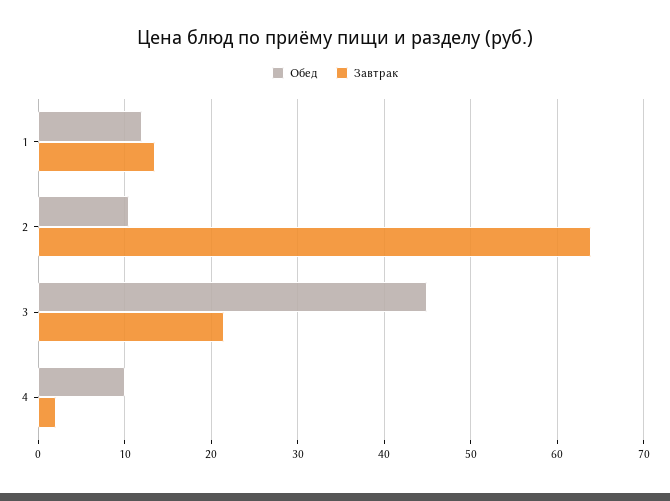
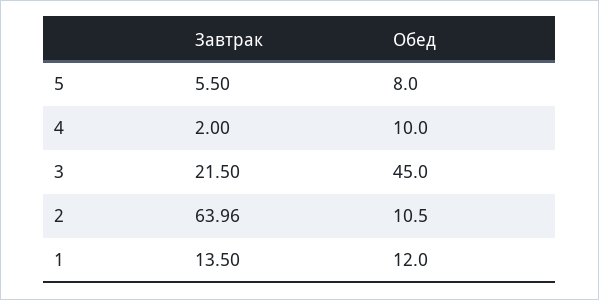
  {
    "Обед": {
      "1": 12,
      "2": 10.5,
      "3": 45,
-     "4": 10
+     "4": 10,
+     "5": 8
    },
    "Завтрак": {
      "1": 13.5,
      "2": 63.96,
      "3": 21.5,
-     "4": 2
+     "4": 2,
+     "5": 5.5
    }
  }

